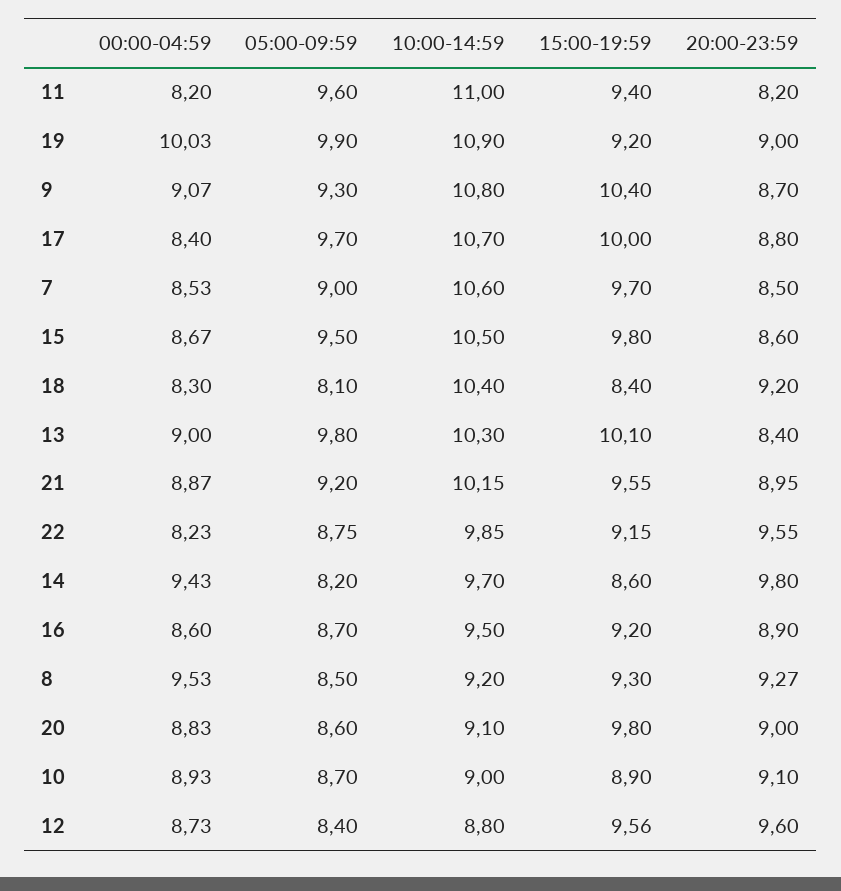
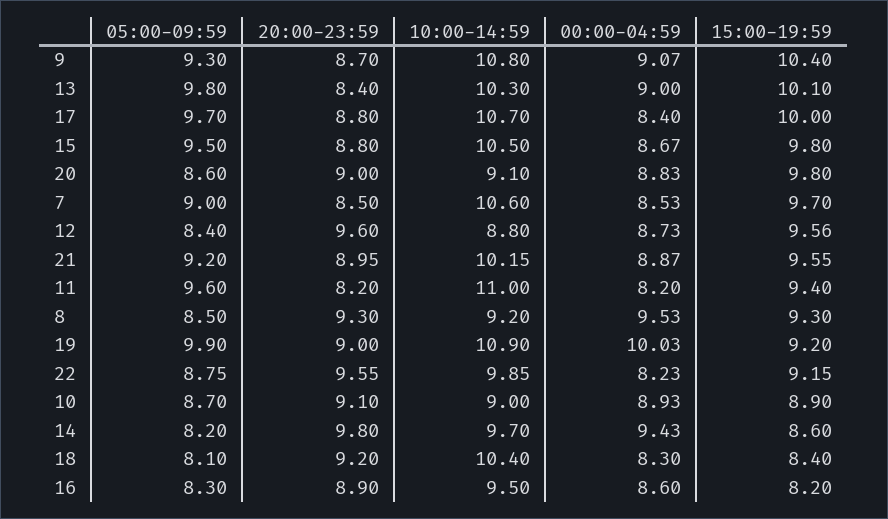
  {
    "00:00-04:59": {
      "11": 8.2,
      "19": 10.03,
      "9": 9.07,
      "17": 8.4,
      "7": 8.53,
      "15": 8.67,
      "18": 8.3,
      "13": 9,
      "21": 8.87,
      "22": 8.23,
      "14": 9.43,
      "16": 8.6,
      "8": 9.53,
      "20": 8.83,
      "10": 8.93,
      "12": 8.73
    },
    "05:00-09:59": {
      "11": 9.6,
      "19": 9.9,
      "9": 9.3,
      "17": 9.7,
      "7": 9,
      "15": 9.5,
      "18": 8.1,
      "13": 9.8,
      "21": 9.2,
      "22": 8.75,
      "14": 8.2,
-     "16": 8.7,
+     "16": 8.3,
      "8": 8.5,
      "20": 8.6,
      "10": 8.7,
      "12": 8.4
    },
    "10:00-14:59": {
      "11": 11,
      "19": 10.9,
      "9": 10.8,
      "17": 10.7,
      "7": 10.6,
      "15": 10.5,
      "18": 10.4,
      "13": 10.3,
      "21": 10.15,
      "22": 9.85,
      "14": 9.7,
      "16": 9.5,
      "8": 9.2,
      "20": 9.1,
      "10": 9,
      "12": 8.8
    },
    "15:00-19:59": {
      "11": 9.4,
      "19": 9.2,
      "9": 10.4,
      "17": 10,
      "7": 9.7,
      "15": 9.8,
      "18": 8.4,
      "13": 10.1,
      "21": 9.55,
      "22": 9.15,
      "14": 8.6,
-     "16": 9.2,
+     "16": 8.2,
      "8": 9.3,
      "20": 9.8,
      "10": 8.9,
      "12": 9.56
    },
    "20:00-23:59": {
      "11": 8.2,
      "19": 9,
      "9": 8.7,
      "17": 8.8,
      "7": 8.5,
-     "15": 8.6,
+     "15": 8.8,
      "18": 9.2,
      "13": 8.4,
      "21": 8.95,
      "22": 9.55,
      "14": 9.8,
      "16": 8.9,
-     "8": 9.27,
+     "8": 9.3,
      "20": 9,
      "10": 9.1,
      "12": 9.6
    }
  }

